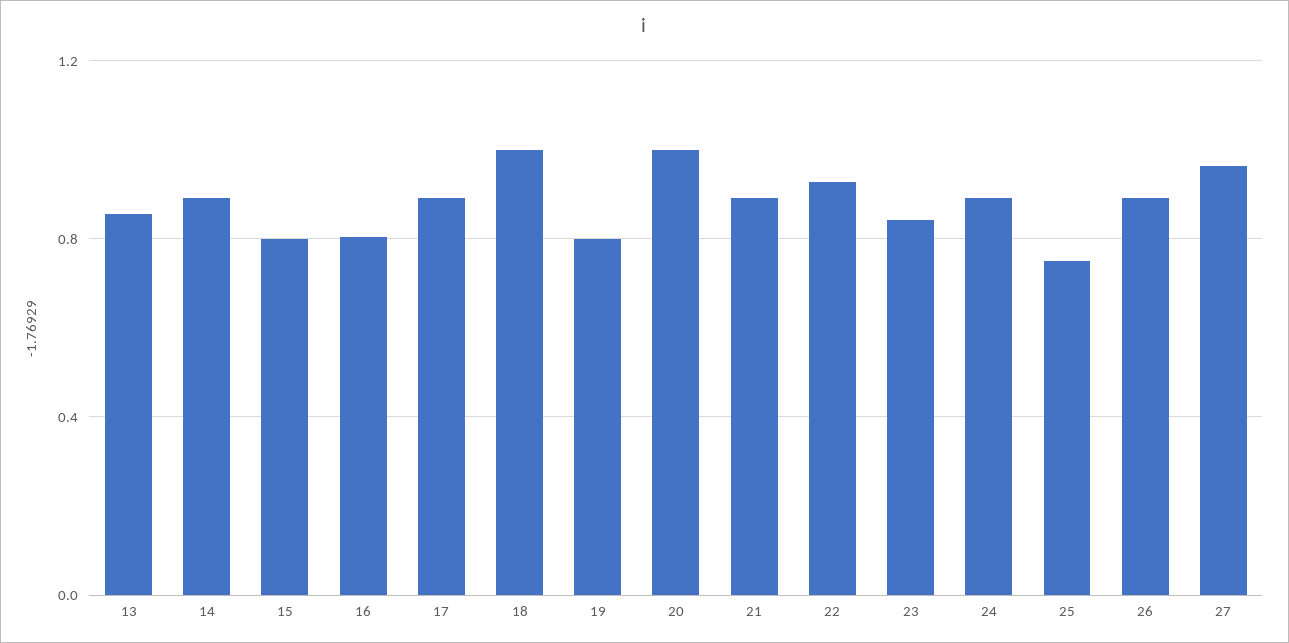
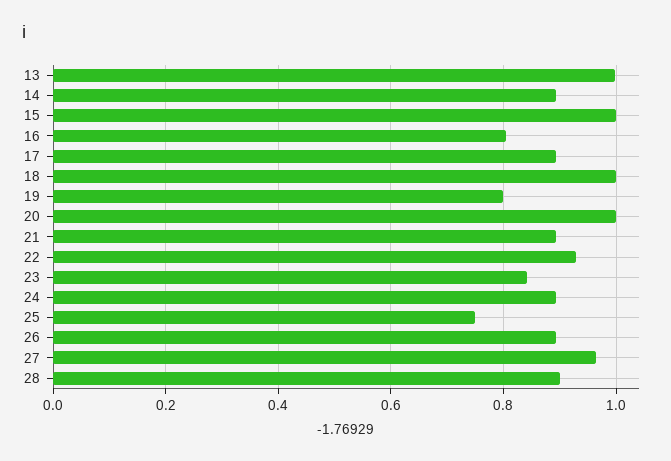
  {
-   "13": 0.85,
+   "13": 1,
    "14": 0.9,
-   "15": 0.8,
+   "15": 1,
    "16": 0.8,
    "17": 0.9,
    "18": 1,
    "19": 0.8,
    "20": 1,
    "21": 0.9,
    "22": 0.92,
    "23": 0.84,
    "24": 0.9,
    "25": 0.76,
    "26": 0.9,
-   "27": 0.96
+   "27": 0.96,
+   "28": 0.9
  }

